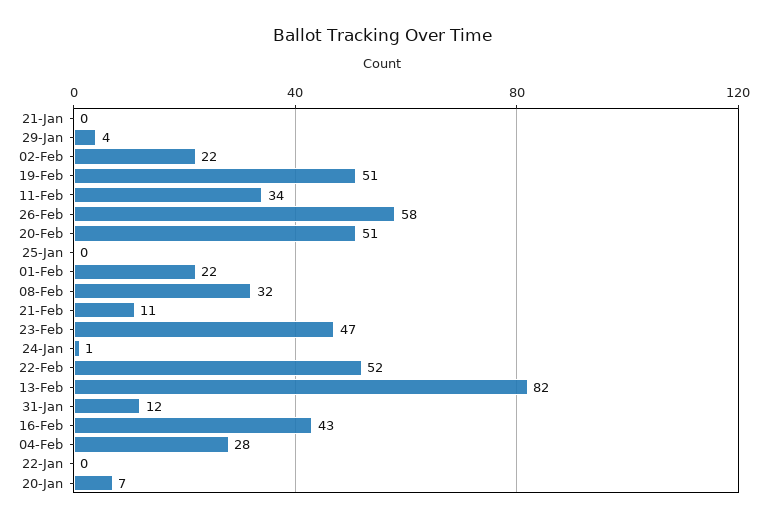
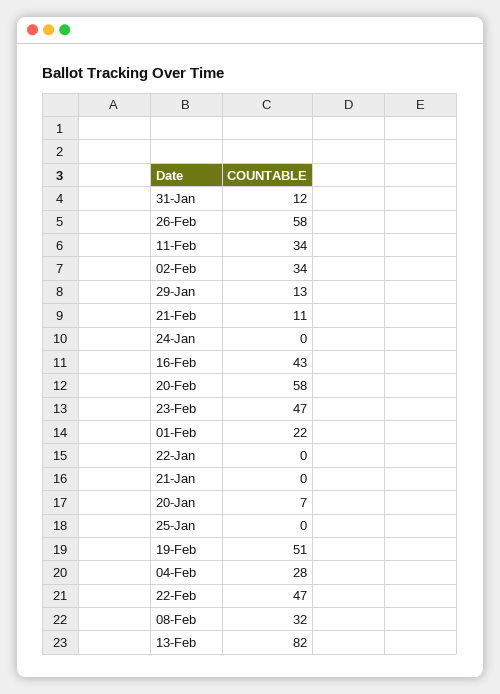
  {
    "21-Jan": 0,
-   "29-Jan": 4,
+   "29-Jan": 13,
-   "02-Feb": 22,
+   "02-Feb": 34,
    "19-Feb": 51,
    "11-Feb": 34,
    "26-Feb": 58,
-   "20-Feb": 51,
+   "20-Feb": 58,
    "25-Jan": 0,
    "01-Feb": 22,
    "08-Feb": 32,
    "21-Feb": 11,
    "23-Feb": 47,
-   "24-Jan": 1,
+   "24-Jan": 0,
-   "22-Feb": 52,
+   "22-Feb": 47,
    "13-Feb": 82,
    "31-Jan": 12,
    "16-Feb": 43,
    "04-Feb": 28,
    "22-Jan": 0,
    "20-Jan": 7
  }

